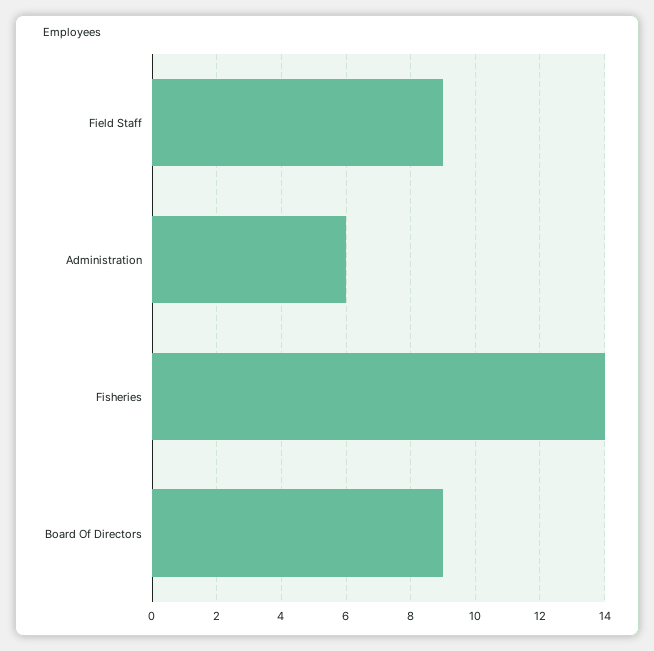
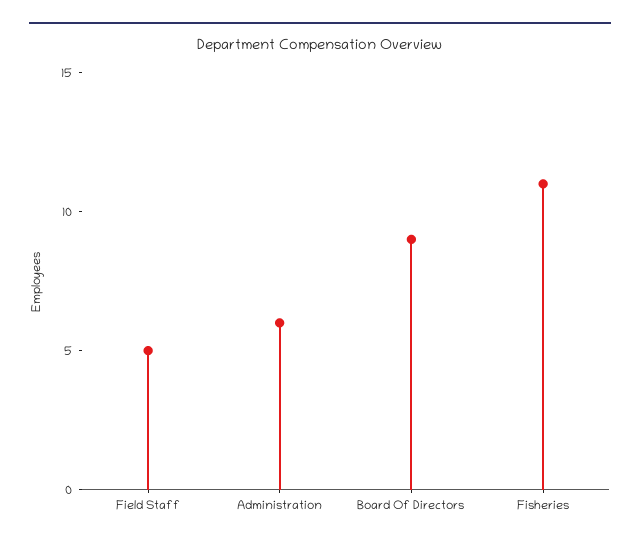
  {
-   "Field Staff": 9,
+   "Field Staff": 5,
    "Administration": 6,
-   "Fisheries": 14,
+   "Fisheries": 11,
    "Board Of Directors": 9
  }

